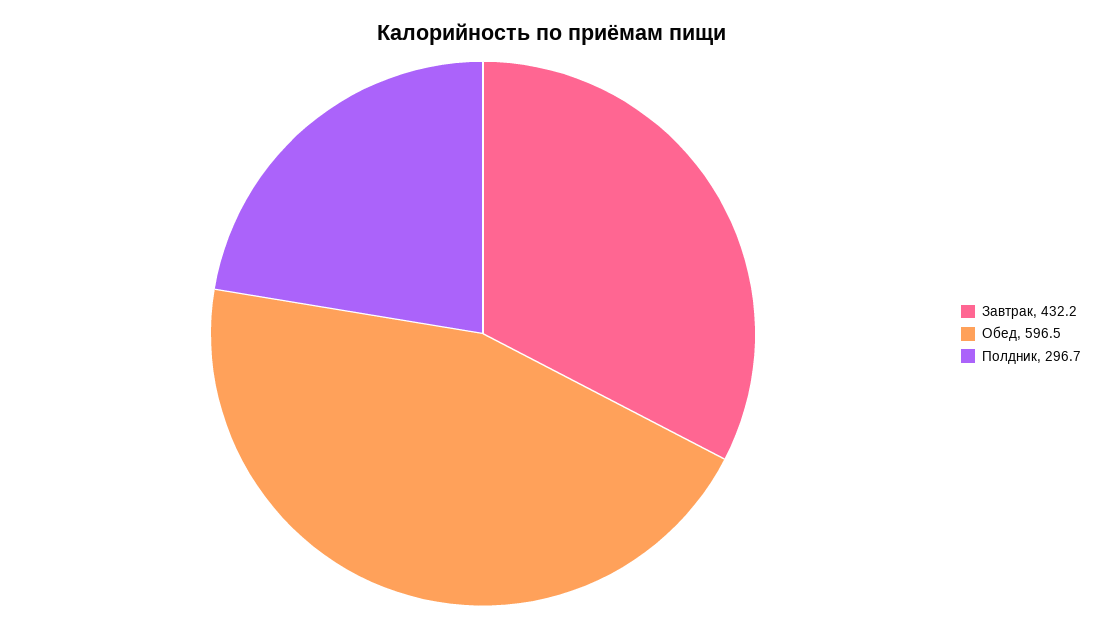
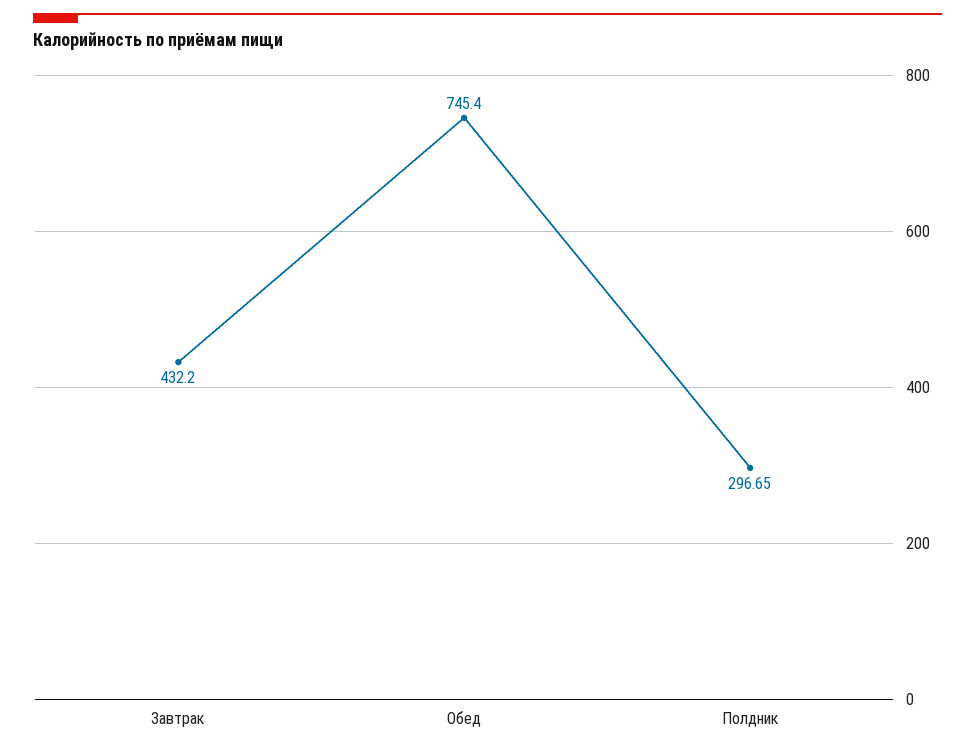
  {
    "Завтрак": 432.2,
-   "Обед": 596.5,
+   "Обед": 745.4,
    "Полдник": 296.65
  }

